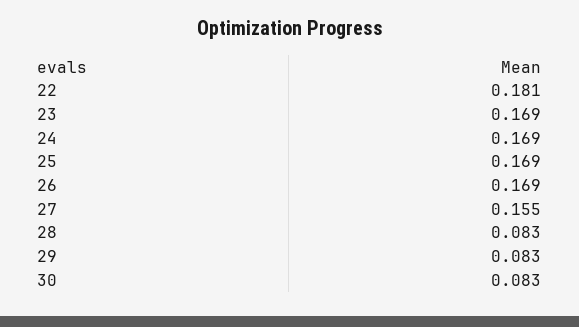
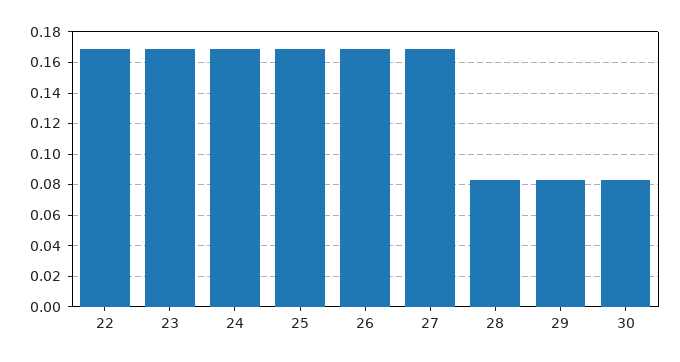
  {
-   "22": 0.181,
+   "22": 0.17,
    "23": 0.169,
    "24": 0.169,
    "25": 0.169,
    "26": 0.169,
-   "27": 0.155,
+   "27": 0.17,
    "28": 0.083,
    "29": 0.083,
    "30": 0.083
  }

